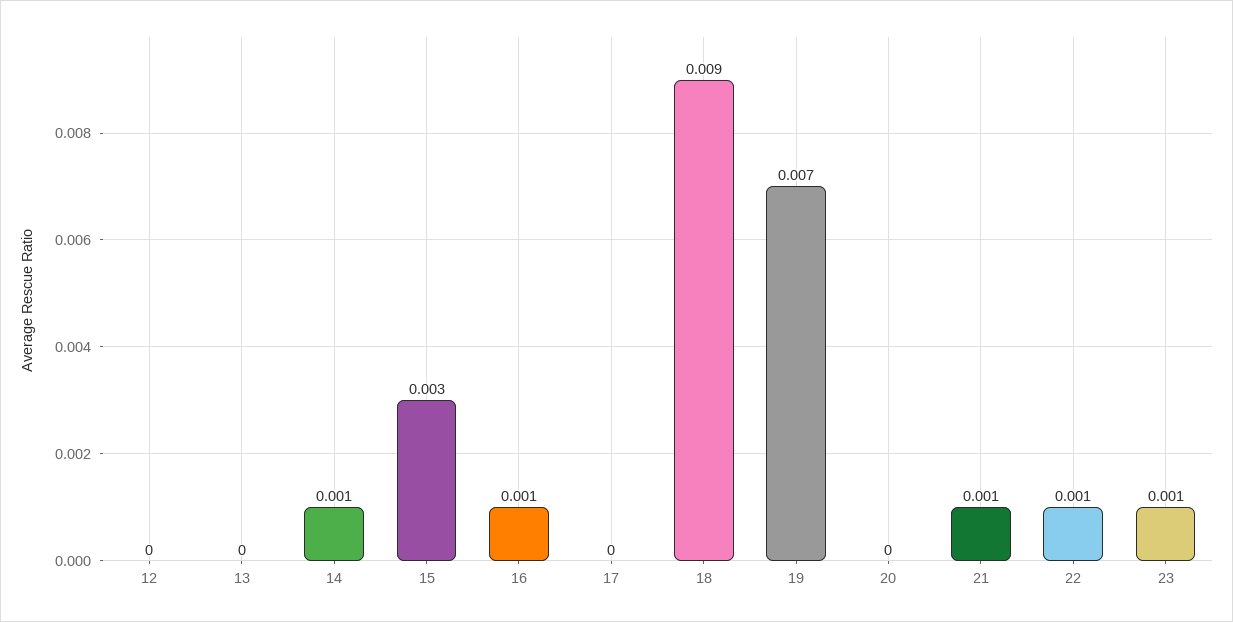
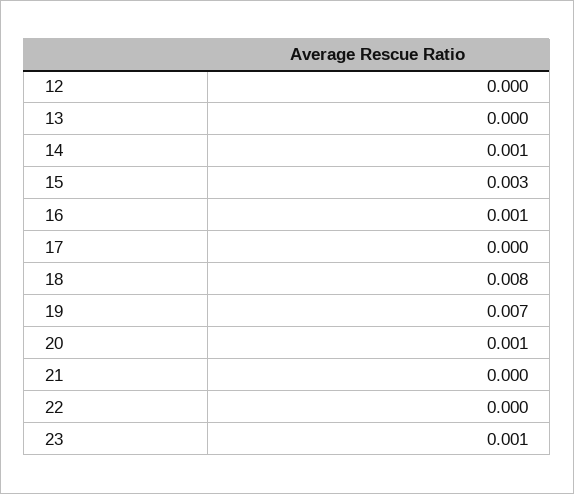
  {
    "12": 0,
    "13": 0,
    "14": 0.001,
    "15": 0.003,
    "16": 0.001,
    "17": 0,
-   "18": 0.009,
+   "18": 0.008,
    "19": 0.007,
-   "20": 0,
+   "20": 0.001,
-   "21": 0.001,
+   "21": 0,
-   "22": 0.001,
+   "22": 0,
    "23": 0.001
  }

